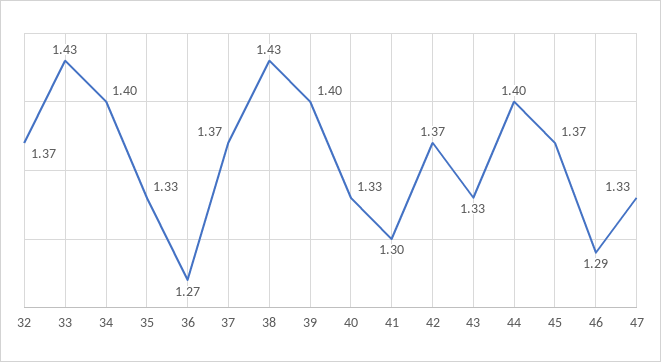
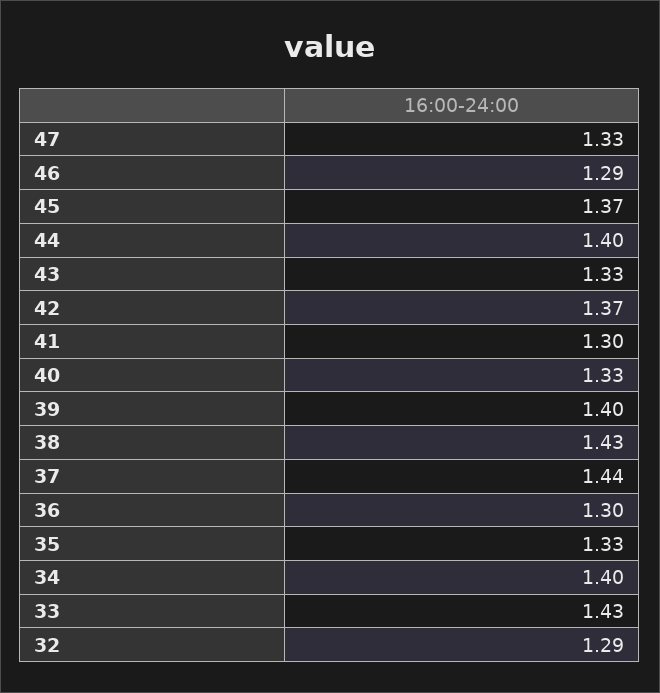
  {
-   "32": 1.37,
+   "32": 1.29,
    "33": 1.43,
    "34": 1.4,
    "35": 1.33,
-   "36": 1.27,
+   "36": 1.3,
-   "37": 1.37,
+   "37": 1.44,
    "38": 1.43,
    "39": 1.4,
    "40": 1.33,
    "41": 1.3,
    "42": 1.37,
    "43": 1.33,
    "44": 1.4,
    "45": 1.37,
    "46": 1.29,
    "47": 1.33
  }

